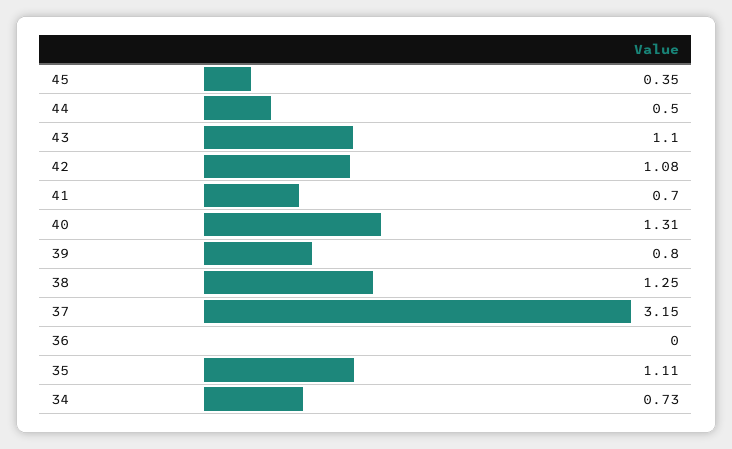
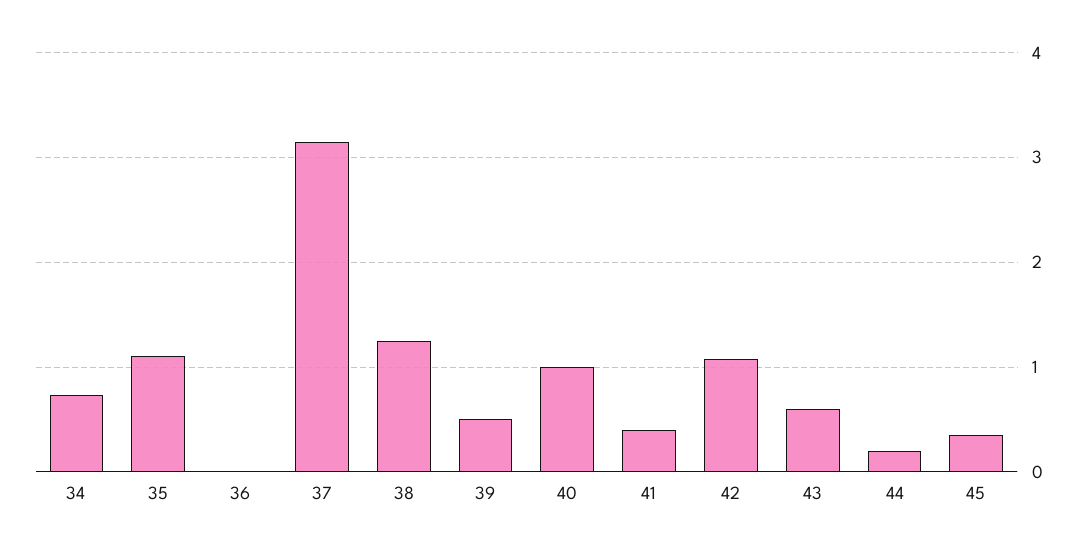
  {
    "45": 0.35,
-   "44": 0.5,
+   "44": 0.2,
-   "43": 1.1,
+   "43": 0.6,
    "42": 1.08,
-   "41": 0.7,
+   "41": 0.4,
-   "40": 1.31,
+   "40": 1,
-   "39": 0.8,
+   "39": 0.5,
    "38": 1.25,
    "37": 3.15,
    "36": 0,
    "35": 1.11,
    "34": 0.73
  }

